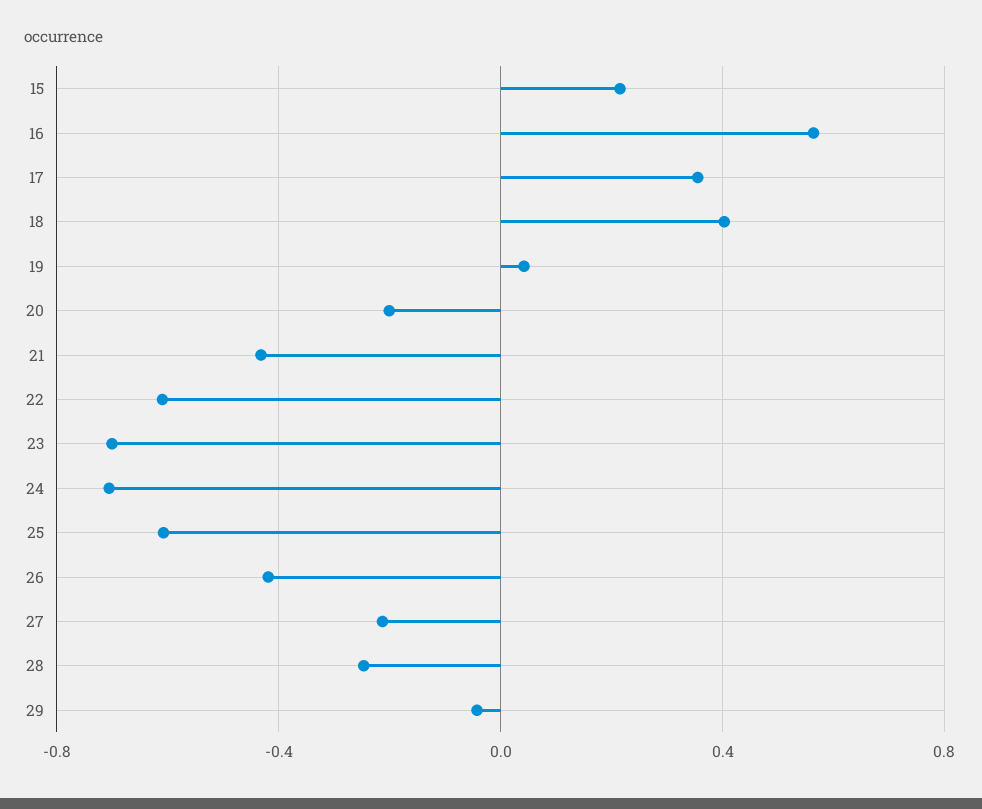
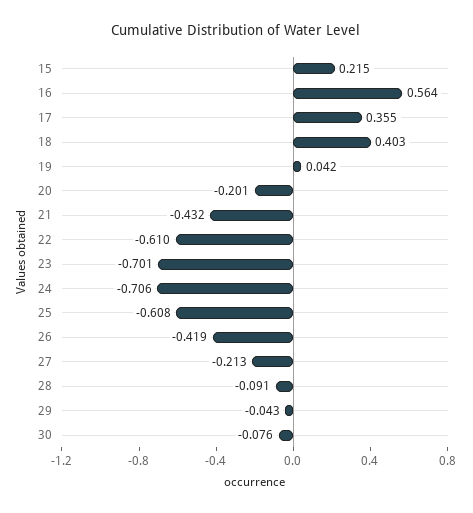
  {
    "15": 0.215,
    "16": 0.564,
    "17": 0.355,
    "18": 0.403,
    "19": 0.042,
    "20": -0.201,
    "21": -0.432,
    "22": -0.61,
    "23": -0.701,
    "24": -0.706,
    "25": -0.608,
    "26": -0.419,
    "27": -0.213,
-   "28": -0.25,
+   "28": -0.091,
-   "29": -0.043
+   "29": -0.043,
+   "30": -0.076
  }

